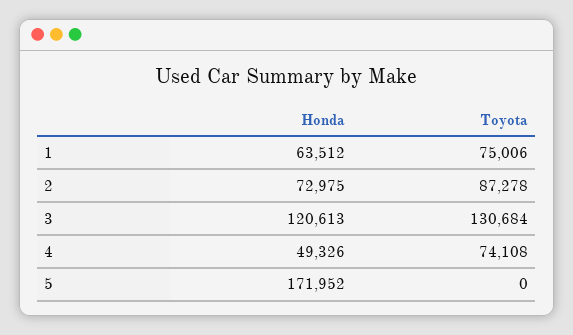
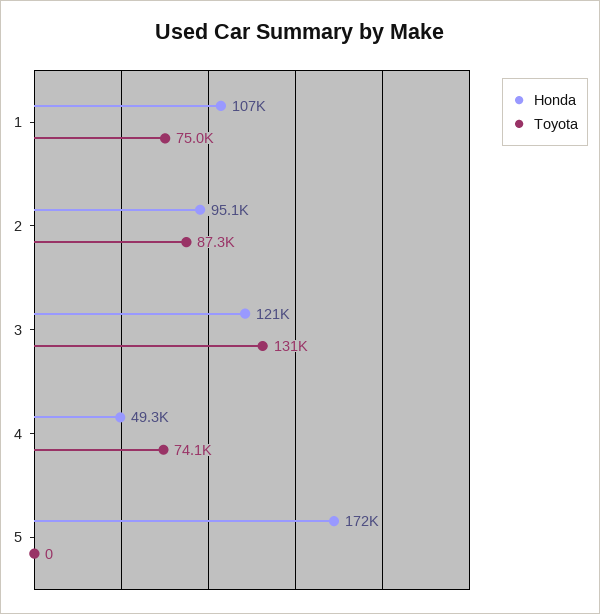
  {
    "Honda": {
-     "1": 63512,
+     "1": 107000,
-     "2": 72975,
+     "2": 95100,
      "3": 120613,
      "4": 49326,
      "5": 171952
    },
    "Toyota": {
      "1": 75006,
      "2": 87278,
      "3": 130684,
      "4": 74108,
      "5": 0
    }
  }

